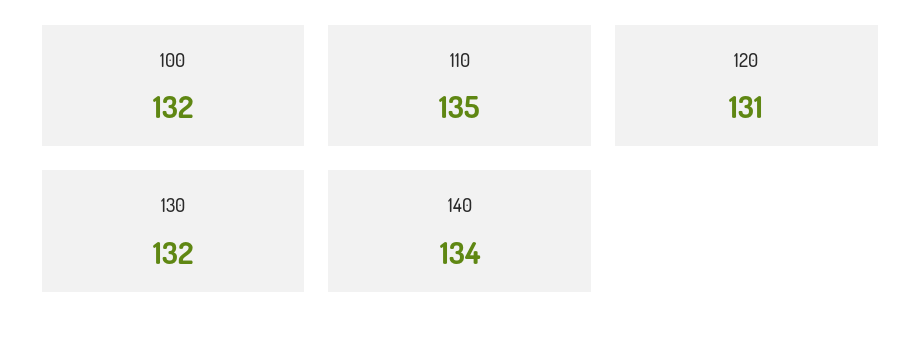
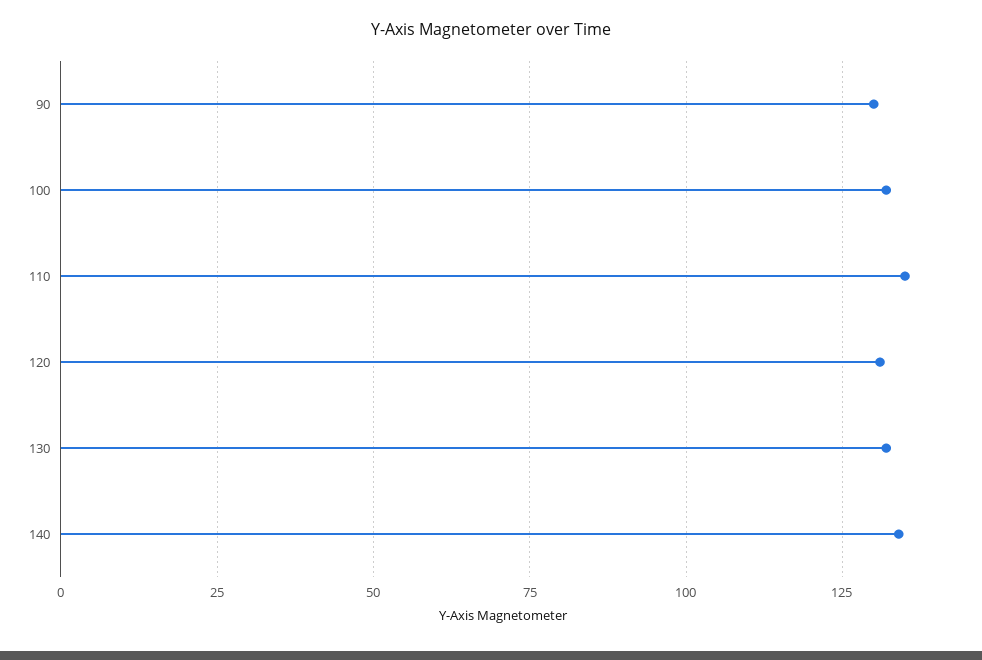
  {
    "100": 132,
    "110": 135,
    "120": 131,
    "130": 132,
-   "140": 134
+   "140": 134,
+   "90": 130
  }

